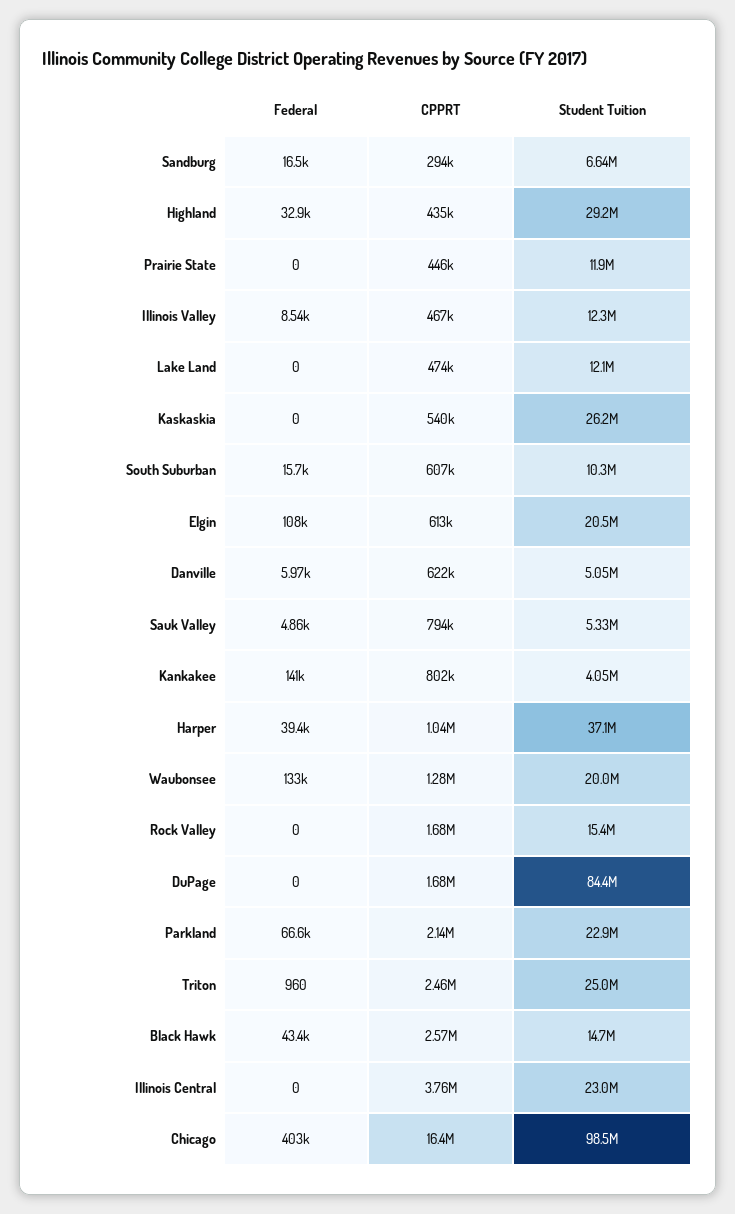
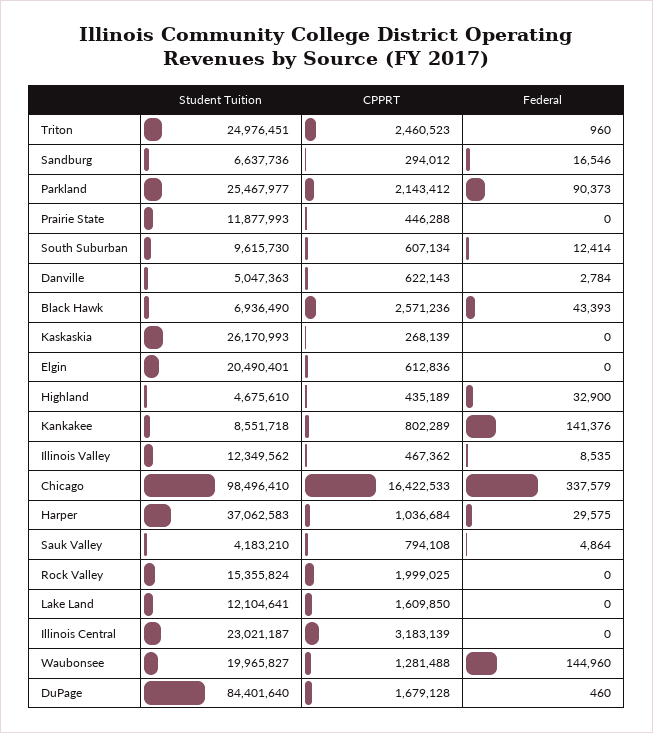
  {
    "Federal": {
      "Sandburg": 16546,
      "Highland": 32900,
      "Prairie State": 0,
      "Illinois Valley": 8535,
      "Lake Land": 0,
      "Kaskaskia": 0,
-     "South Suburban": 15700,
+     "South Suburban": 12414,
-     "Elgin": 108000,
+     "Elgin": 0,
-     "Danville": 5970,
+     "Danville": 2784,
      "Sauk Valley": 4864,
      "Kankakee": 141376,
-     "Harper": 39400,
+     "Harper": 29575,
-     "Waubonsee": 133000,
+     "Waubonsee": 144960,
      "Rock Valley": 0,
-     "DuPage": 0,
+     "DuPage": 460,
-     "Parkland": 66600,
+     "Parkland": 90373,
      "Triton": 960,
      "Black Hawk": 43393,
      "Illinois Central": 0,
-     "Chicago": 403000
+     "Chicago": 337579
    },
    "CPPRT": {
      "Sandburg": 294012,
      "Highland": 435189,
      "Prairie State": 446288,
      "Illinois Valley": 467362,
-     "Lake Land": 474000,
+     "Lake Land": 1609850,
-     "Kaskaskia": 540000,
+     "Kaskaskia": 268139,
      "South Suburban": 607134,
      "Elgin": 612836,
      "Danville": 622143,
      "Sauk Valley": 794108,
      "Kankakee": 802289,
      "Harper": 1036684,
      "Waubonsee": 1281488,
-     "Rock Valley": 1680000,
+     "Rock Valley": 1999025,
      "DuPage": 1679128,
      "Parkland": 2143412,
      "Triton": 2460523,
      "Black Hawk": 2571236,
-     "Illinois Central": 3760000,
+     "Illinois Central": 3183139,
      "Chicago": 16422533
    },
    "Student Tuition": {
      "Sandburg": 6637736,
-     "Highland": 29200000,
+     "Highland": 4675610,
      "Prairie State": 11877993,
      "Illinois Valley": 12349562,
      "Lake Land": 12104641,
      "Kaskaskia": 26170993,
-     "South Suburban": 10300000,
+     "South Suburban": 9615730,
      "Elgin": 20490401,
      "Danville": 5047363,
-     "Sauk Valley": 5330000,
+     "Sauk Valley": 4183210,
-     "Kankakee": 4050000,
+     "Kankakee": 8551718,
      "Harper": 37062583,
      "Waubonsee": 19965827,
      "Rock Valley": 15355824,
      "DuPage": 84401640,
-     "Parkland": 22900000,
+     "Parkland": 25467977,
      "Triton": 24976451,
-     "Black Hawk": 14700000,
+     "Black Hawk": 6936490,
      "Illinois Central": 23021187,
      "Chicago": 98496410
    }
  }

